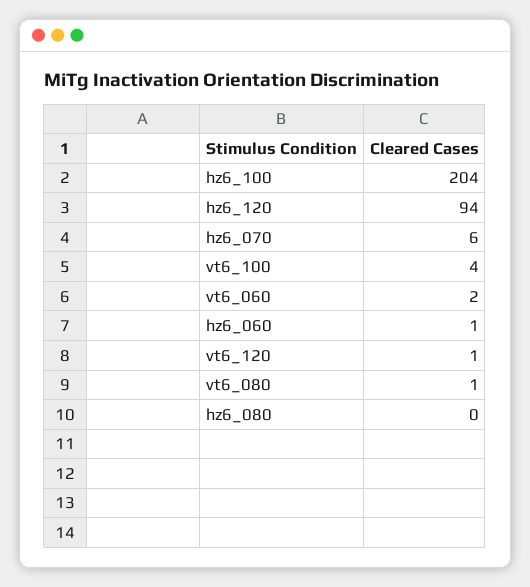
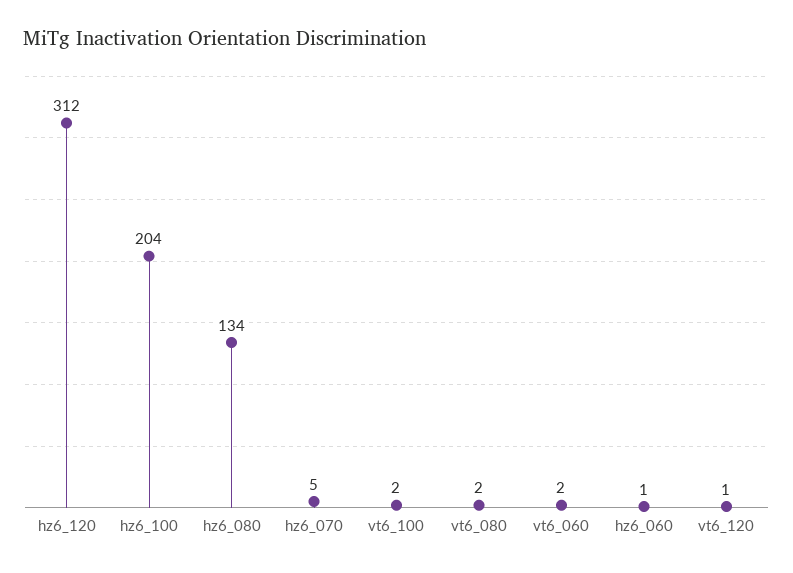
  {
    "hz6_100": 204,
-   "hz6_120": 94,
+   "hz6_120": 312,
-   "hz6_070": 6,
+   "hz6_070": 5,
-   "vt6_100": 4,
+   "vt6_100": 2,
    "vt6_060": 2,
    "hz6_060": 1,
    "vt6_120": 1,
-   "vt6_080": 1,
+   "vt6_080": 2,
-   "hz6_080": 0
+   "hz6_080": 134
  }

